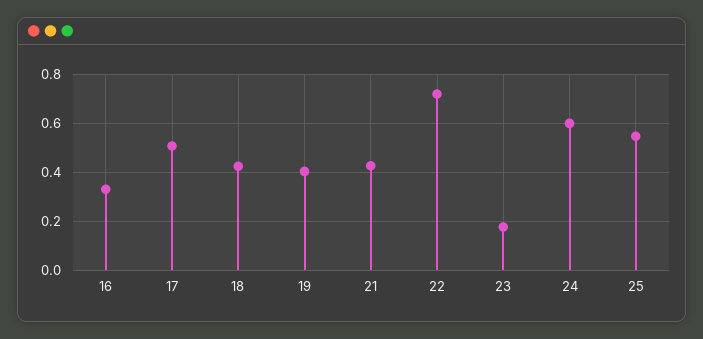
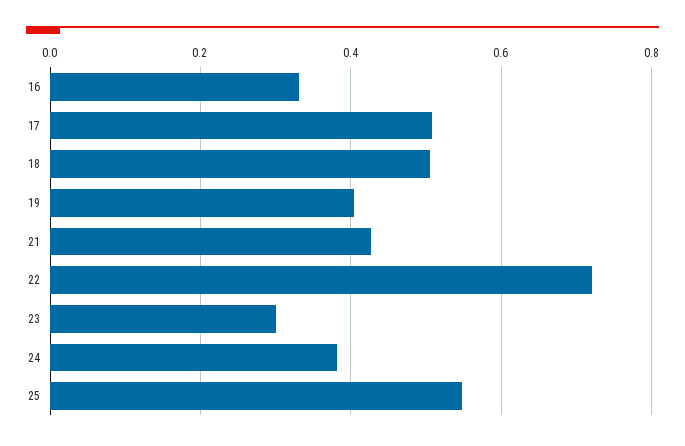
  {
    "16": 0.34,
    "17": 0.5,
-   "18": 0.425,
+   "18": 0.5,
    "19": 0.4,
    "21": 0.42,
    "22": 0.72,
-   "23": 0.175,
+   "23": 0.3,
-   "24": 0.6,
+   "24": 0.38,
    "25": 0.54
  }

